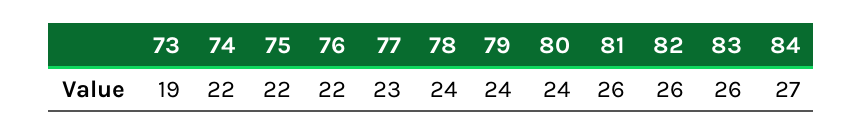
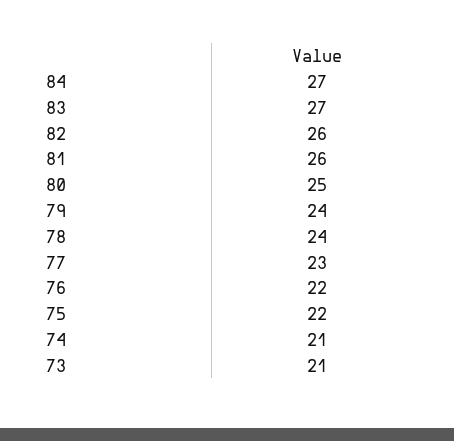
  {
-   "73": 19,
+   "73": 21,
-   "74": 22,
+   "74": 21,
    "75": 22,
    "76": 22,
    "77": 23,
    "78": 24,
    "79": 24,
-   "80": 24,
+   "80": 25,
    "81": 26,
    "82": 26,
-   "83": 26,
+   "83": 27,
    "84": 27
  }

